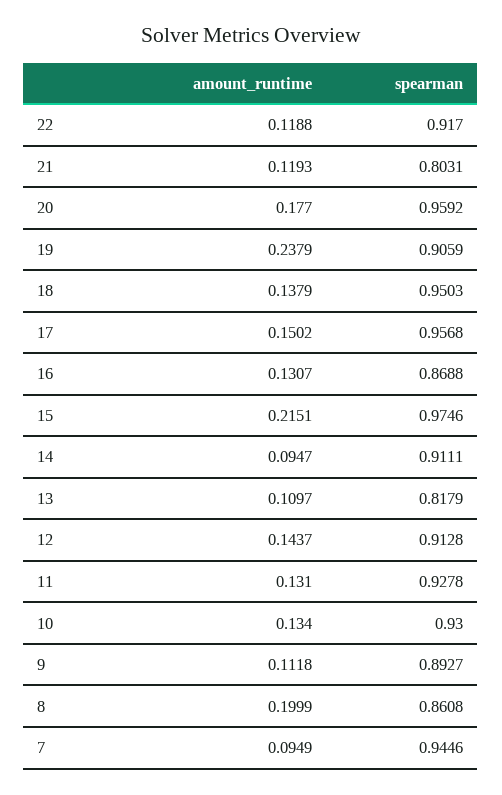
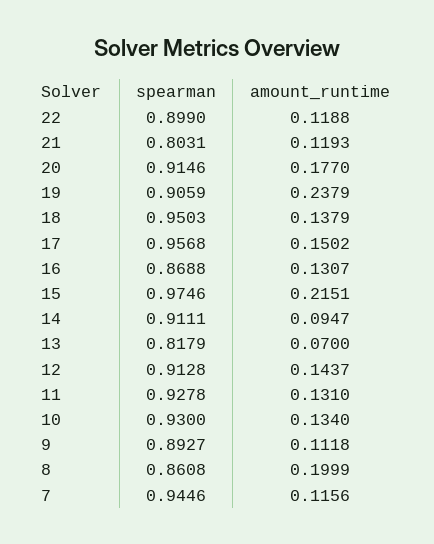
  {
    "amount_runtime": {
      "22": 0.1188,
      "21": 0.1193,
      "20": 0.177,
      "19": 0.2379,
      "18": 0.1379,
      "17": 0.1502,
      "16": 0.1307,
      "15": 0.2151,
      "14": 0.0947,
-     "13": 0.1097,
+     "13": 0.07,
      "12": 0.1437,
      "11": 0.131,
      "10": 0.134,
      "9": 0.1118,
      "8": 0.1999,
-     "7": 0.0949
+     "7": 0.1156
    },
    "spearman": {
-     "22": 0.917,
+     "22": 0.899,
      "21": 0.8031,
-     "20": 0.9592,
+     "20": 0.9146,
      "19": 0.9059,
      "18": 0.9503,
      "17": 0.9568,
      "16": 0.8688,
      "15": 0.9746,
      "14": 0.9111,
      "13": 0.8179,
      "12": 0.9128,
      "11": 0.9278,
      "10": 0.93,
      "9": 0.8927,
      "8": 0.8608,
      "7": 0.9446
    }
  }

